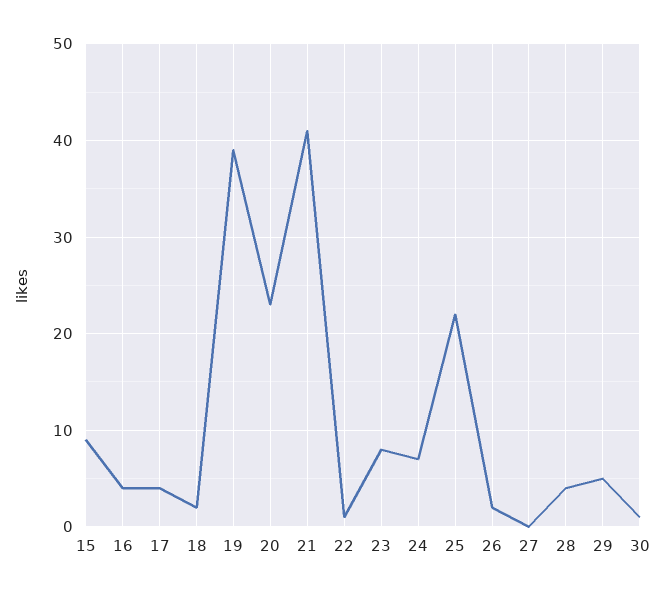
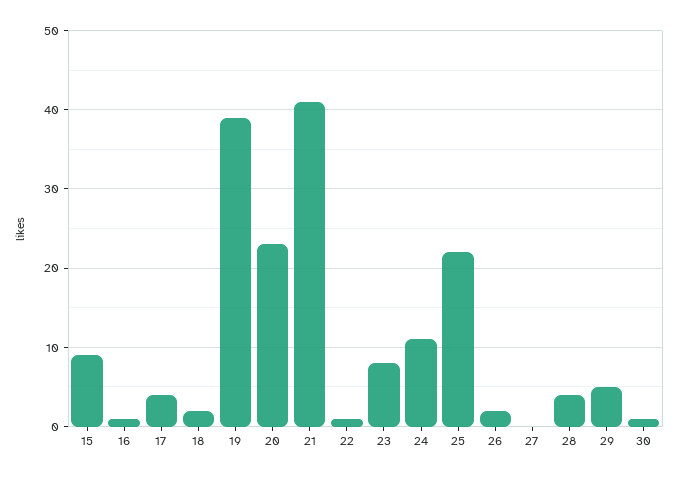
  {
    "15": 9,
-   "16": 4,
+   "16": 1,
    "17": 4,
    "18": 2,
    "19": 39,
    "20": 23,
    "21": 41,
    "22": 1,
    "23": 8,
-   "24": 7,
+   "24": 11,
    "25": 22,
    "26": 2,
    "27": 0,
    "28": 4,
    "29": 5,
    "30": 1
  }

